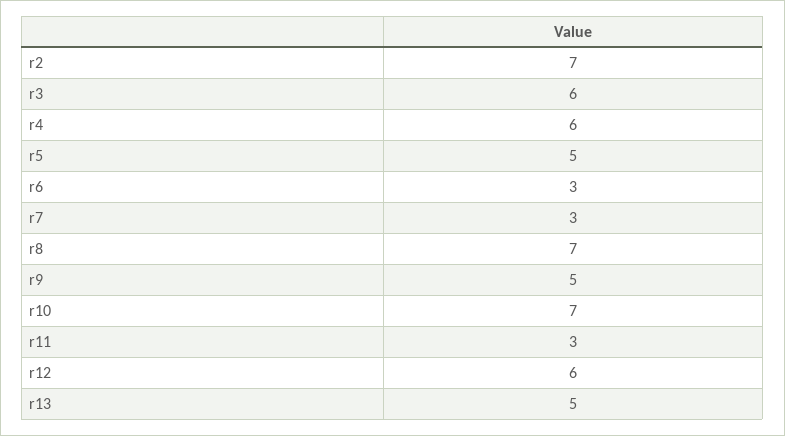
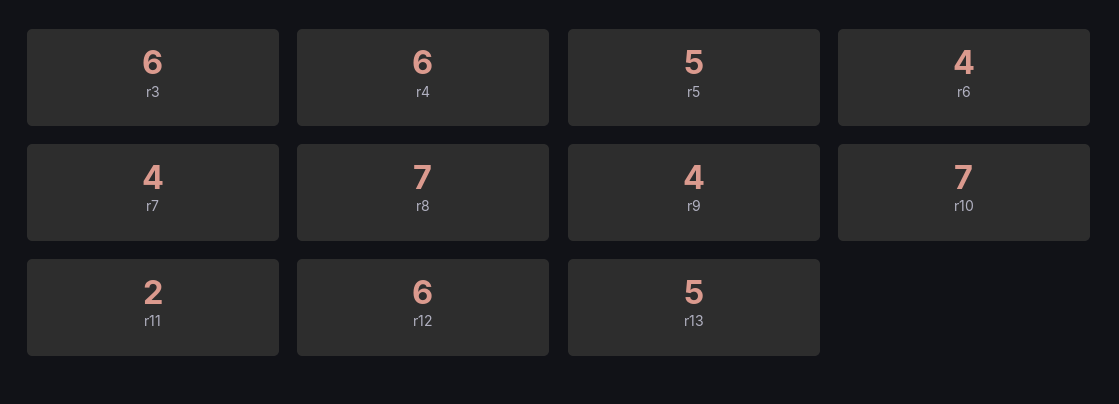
  {
-   "r2": 7,
    "r3": 6,
    "r4": 6,
    "r5": 5,
-   "r6": 3,
+   "r6": 4,
-   "r7": 3,
+   "r7": 4,
    "r8": 7,
-   "r9": 5,
+   "r9": 4,
    "r10": 7,
-   "r11": 3,
+   "r11": 2,
    "r12": 6,
    "r13": 5
  }

